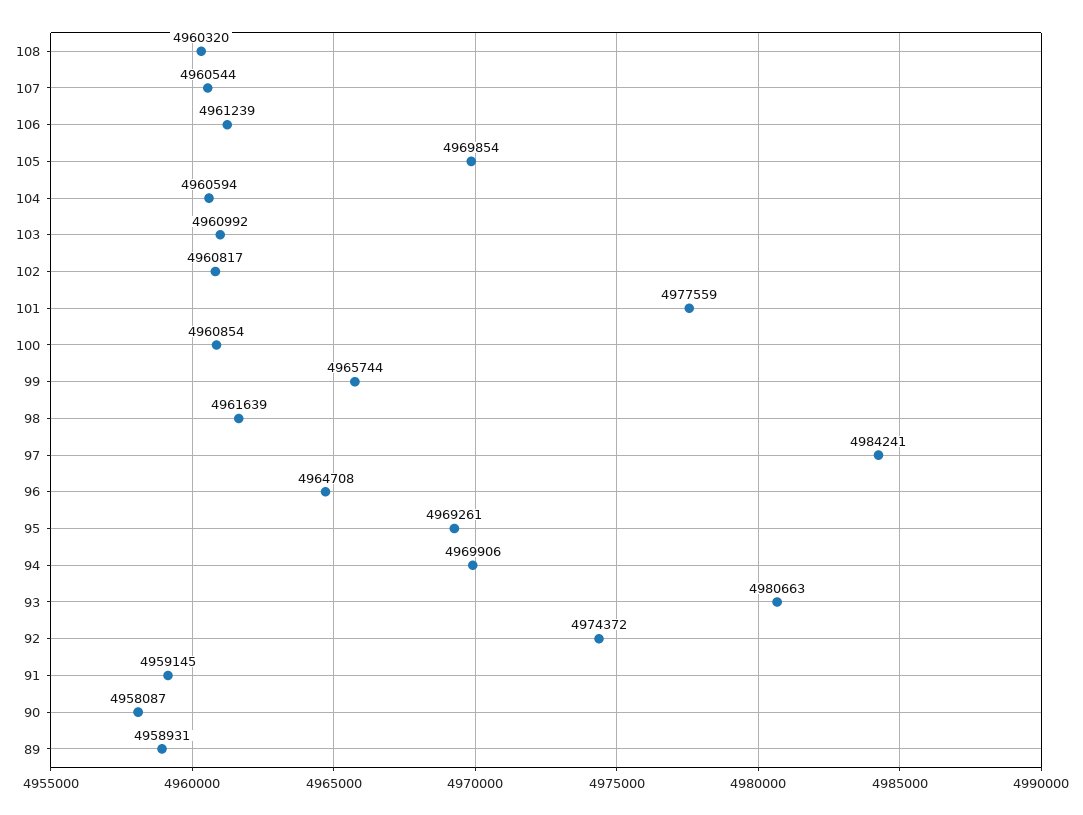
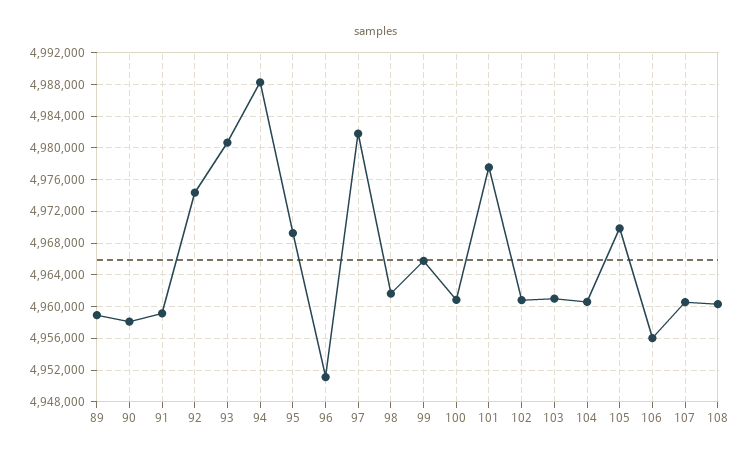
  {
    "108": 4960320,
    "107": 4960544,
-   "106": 4961239,
+   "106": 4956000,
    "105": 4969854,
    "104": 4960594,
    "103": 4960992,
    "102": 4960817,
    "101": 4977559,
    "100": 4960854,
    "99": 4965744,
    "98": 4961639,
-   "97": 4984241,
+   "97": 4982000,
-   "96": 4964708,
+   "96": 4951000,
    "95": 4969261,
-   "94": 4969906,
+   "94": 4988000,
    "93": 4980663,
    "92": 4974372,
    "91": 4959145,
    "90": 4958087,
    "89": 4958931
  }

